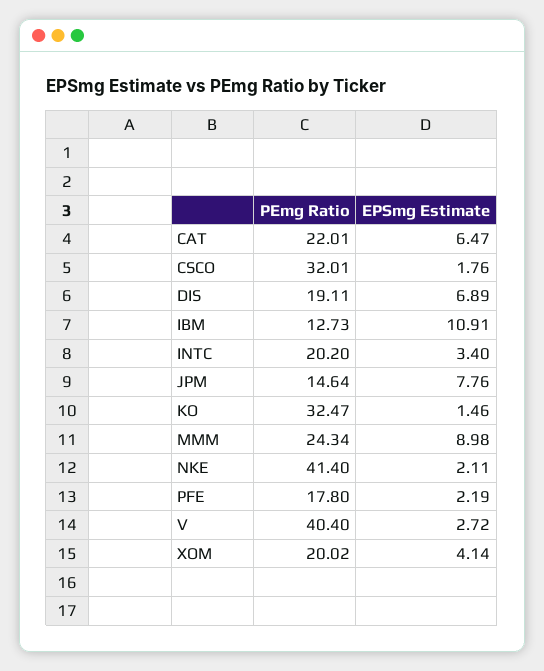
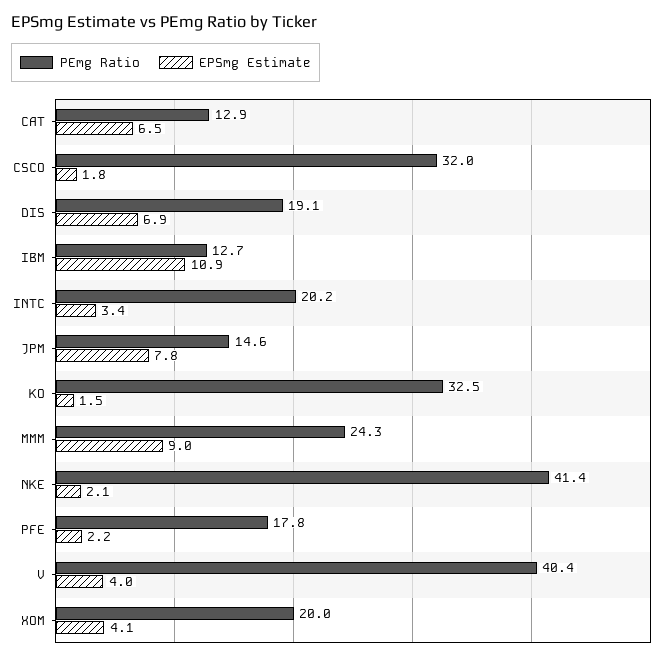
  {
    "PEmg Ratio": {
-     "CAT": 22.01,
+     "CAT": 12.9,
      "CSCO": 32.01,
      "DIS": 19.11,
      "IBM": 12.73,
      "INTC": 20.2,
      "JPM": 14.64,
      "KO": 32.47,
      "MMM": 24.34,
      "NKE": 41.4,
      "PFE": 17.8,
      "V": 40.4,
      "XOM": 20.02
    },
    "EPSmg Estimate": {
      "CAT": 6.47,
      "CSCO": 1.76,
      "DIS": 6.89,
      "IBM": 10.91,
      "INTC": 3.4,
      "JPM": 7.76,
      "KO": 1.46,
      "MMM": 8.98,
      "NKE": 2.11,
      "PFE": 2.19,
-     "V": 2.72,
+     "V": 4,
      "XOM": 4.14
    }
  }

